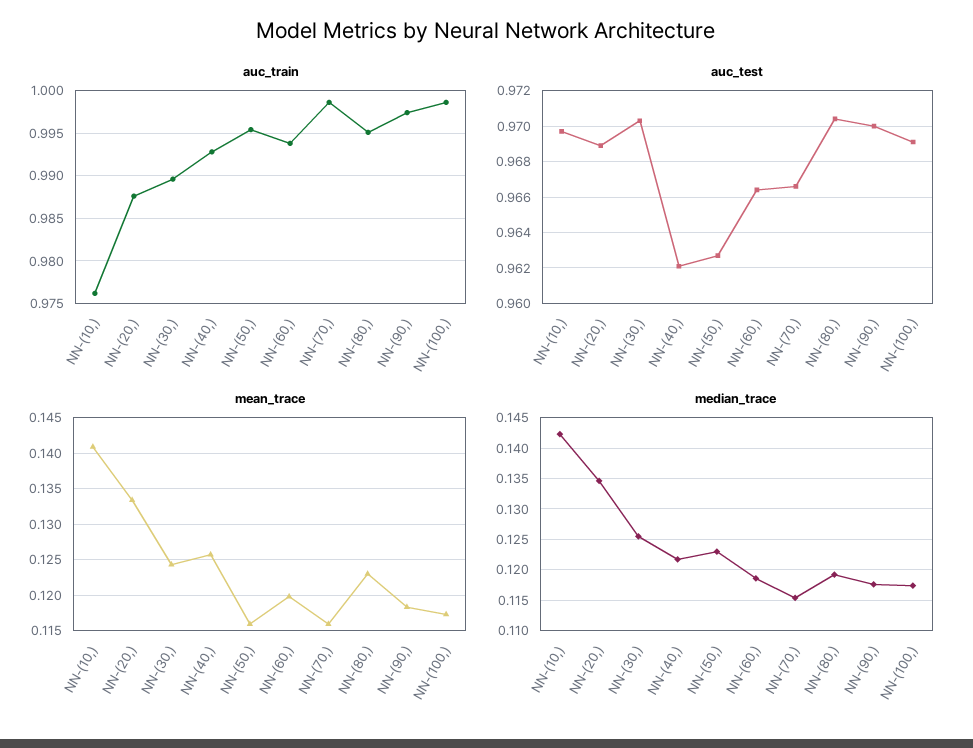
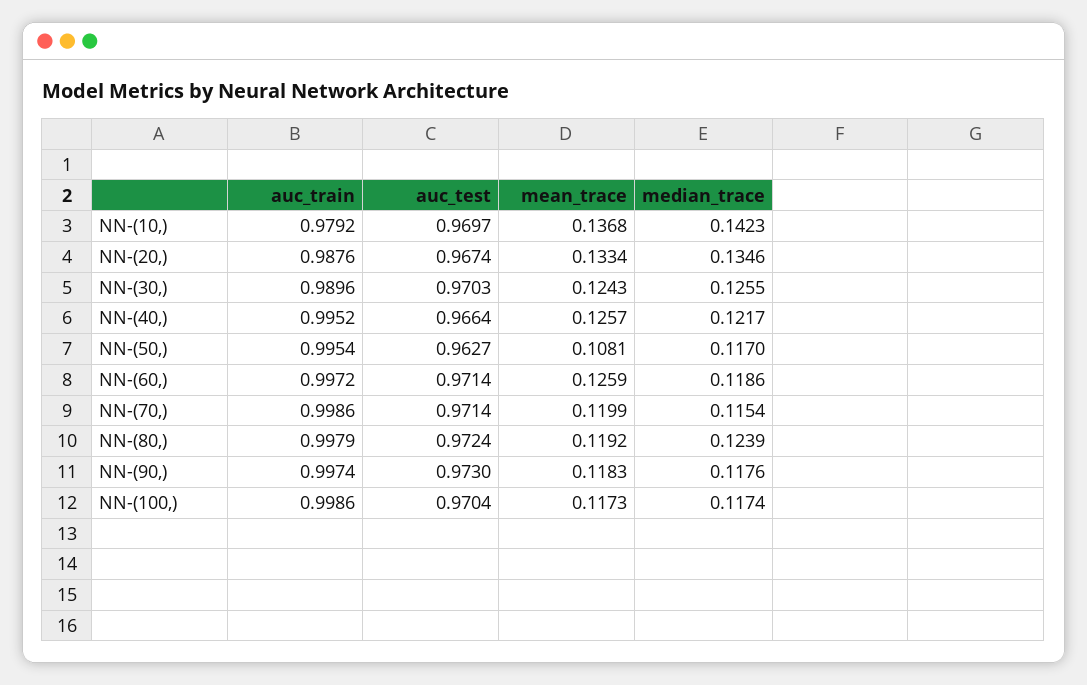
  {
    "auc_train": {
-     "NN-(10,)": 0.976,
+     "NN-(10,)": 0.9792,
      "NN-(20,)": 0.9876,
      "NN-(30,)": 0.9896,
-     "NN-(40,)": 0.993,
+     "NN-(40,)": 0.9952,
      "NN-(50,)": 0.9954,
-     "NN-(60,)": 0.994,
+     "NN-(60,)": 0.9972,
      "NN-(70,)": 0.9986,
-     "NN-(80,)": 0.995,
+     "NN-(80,)": 0.9979,
      "NN-(90,)": 0.9974,
      "NN-(100,)": 0.9986
    },
    "auc_test": {
      "NN-(10,)": 0.9697,
-     "NN-(20,)": 0.969,
+     "NN-(20,)": 0.9674,
      "NN-(30,)": 0.9703,
-     "NN-(40,)": 0.962,
+     "NN-(40,)": 0.9664,
      "NN-(50,)": 0.9627,
-     "NN-(60,)": 0.9665,
+     "NN-(60,)": 0.9714,
-     "NN-(70,)": 0.9665,
+     "NN-(70,)": 0.9714,
-     "NN-(80,)": 0.9705,
+     "NN-(80,)": 0.9724,
-     "NN-(90,)": 0.97,
+     "NN-(90,)": 0.973,
-     "NN-(100,)": 0.969
+     "NN-(100,)": 0.9704
    },
    "mean_trace": {
-     "NN-(10,)": 0.141,
+     "NN-(10,)": 0.1368,
      "NN-(20,)": 0.1334,
      "NN-(30,)": 0.1243,
      "NN-(40,)": 0.1257,
-     "NN-(50,)": 0.116,
+     "NN-(50,)": 0.1081,
-     "NN-(60,)": 0.12,
+     "NN-(60,)": 0.1259,
-     "NN-(70,)": 0.116,
+     "NN-(70,)": 0.1199,
-     "NN-(80,)": 0.123,
+     "NN-(80,)": 0.1192,
      "NN-(90,)": 0.1183,
      "NN-(100,)": 0.1173
    },
    "median_trace": {
      "NN-(10,)": 0.1423,
      "NN-(20,)": 0.1346,
      "NN-(30,)": 0.1255,
      "NN-(40,)": 0.1217,
-     "NN-(50,)": 0.123,
+     "NN-(50,)": 0.117,
      "NN-(60,)": 0.1186,
      "NN-(70,)": 0.1154,
-     "NN-(80,)": 0.119,
+     "NN-(80,)": 0.1239,
      "NN-(90,)": 0.1176,
      "NN-(100,)": 0.1174
    }
  }

